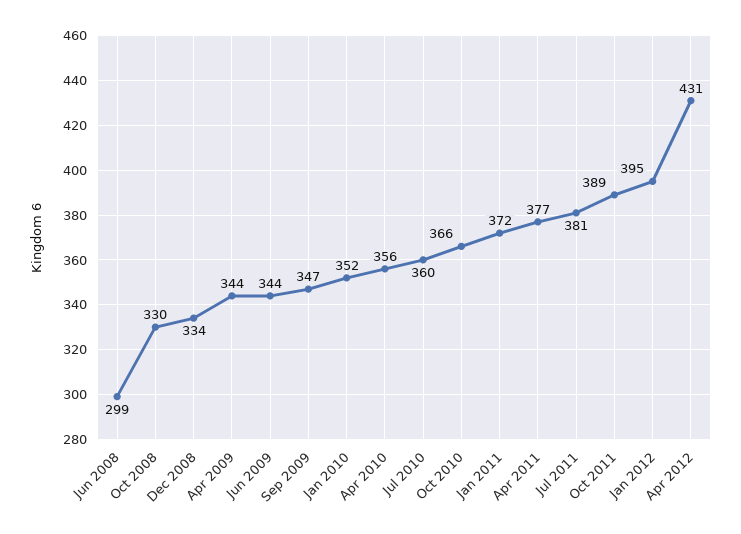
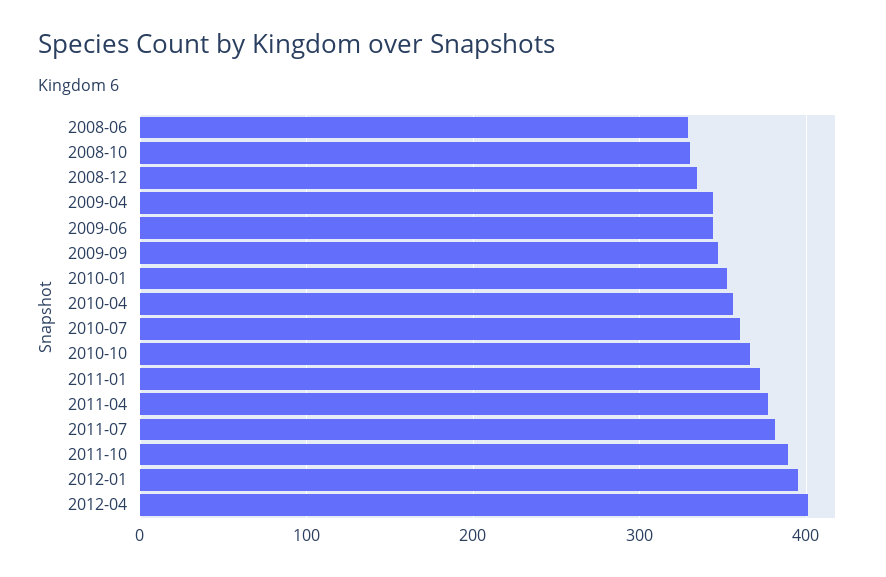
  {
-   "Jun 2008": 299,
+   "Jun 2008": 330,
    "Oct 2008": 330,
    "Dec 2008": 334,
    "Apr 2009": 344,
    "Jun 2009": 344,
    "Sep 2009": 347,
    "Jan 2010": 352,
    "Apr 2010": 356,
    "Jul 2010": 360,
    "Oct 2010": 366,
    "Jan 2011": 372,
    "Apr 2011": 377,
    "Jul 2011": 381,
    "Oct 2011": 389,
    "Jan 2012": 395,
-   "Apr 2012": 431
+   "Apr 2012": 400
  }

